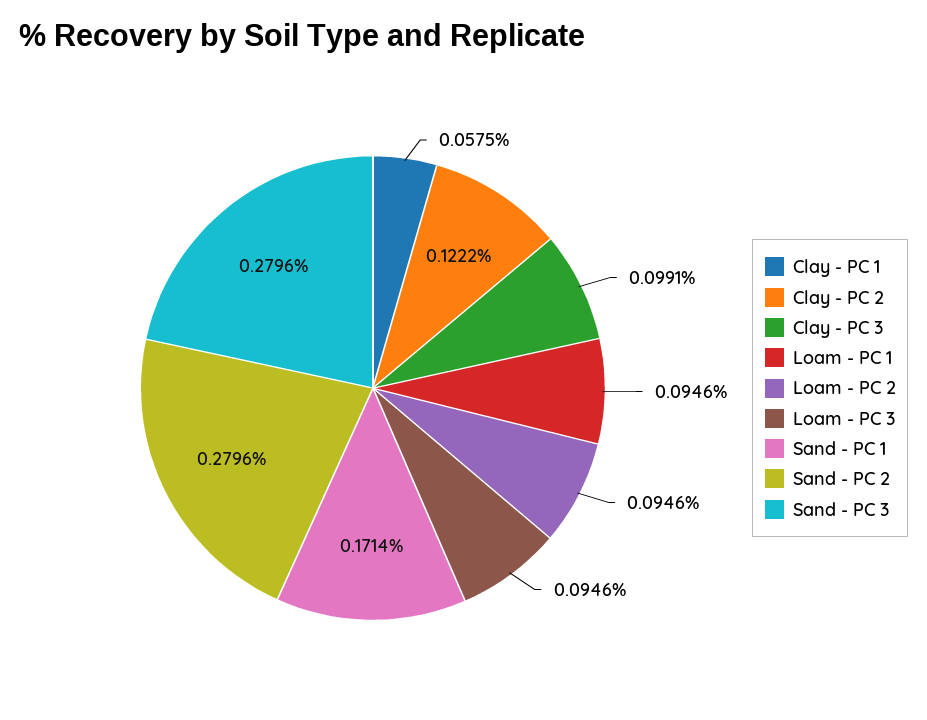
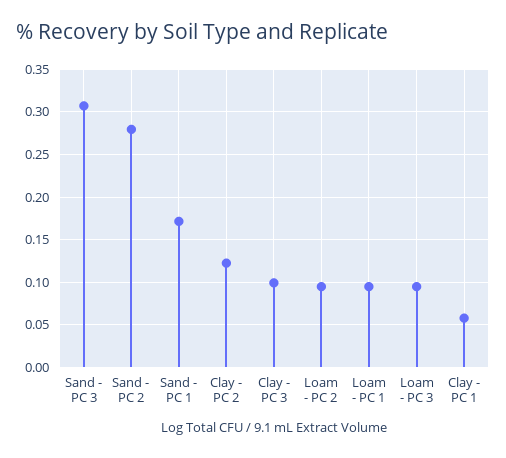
  {
    "Clay - PC 1": 0.0575,
    "Clay - PC 2": 0.1222,
    "Clay - PC 3": 0.0991,
    "Loam - PC 1": 0.0946,
    "Loam - PC 2": 0.0946,
    "Loam - PC 3": 0.0946,
    "Sand - PC 1": 0.1714,
    "Sand - PC 2": 0.2796,
-   "Sand - PC 3": 0.2796
+   "Sand - PC 3": 0.31
  }

